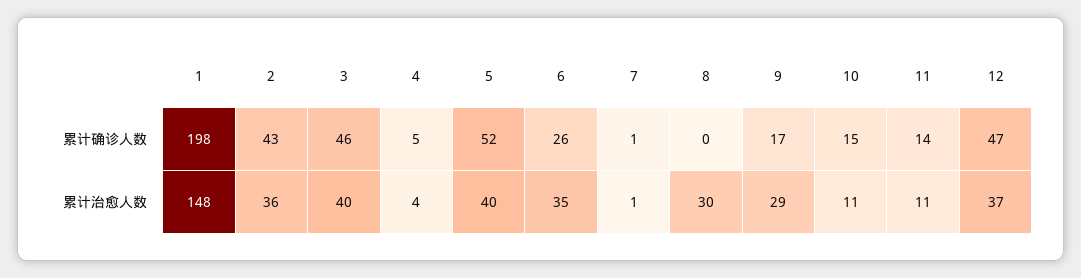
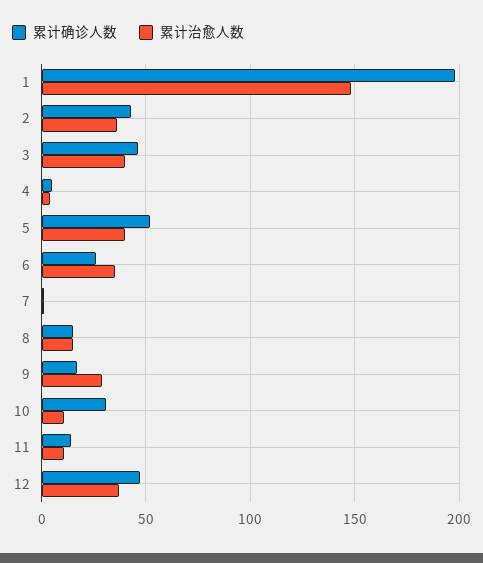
  {
    "累计确诊人数": {
      "1": 198,
      "2": 43,
      "3": 46,
      "4": 5,
      "5": 52,
      "6": 26,
      "7": 1,
-     "8": 0,
+     "8": 15,
      "9": 17,
-     "10": 15,
+     "10": 30,
      "11": 14,
      "12": 47
    },
    "累计治愈人数": {
      "1": 148,
      "2": 36,
      "3": 40,
      "4": 4,
      "5": 40,
      "6": 35,
      "7": 1,
-     "8": 30,
+     "8": 15,
      "9": 29,
      "10": 11,
      "11": 11,
      "12": 37
    }
  }

